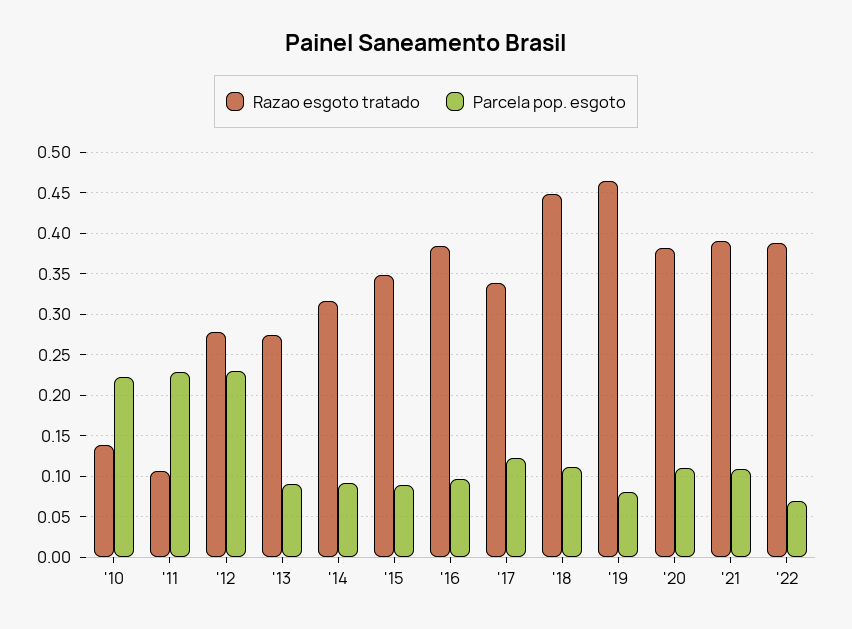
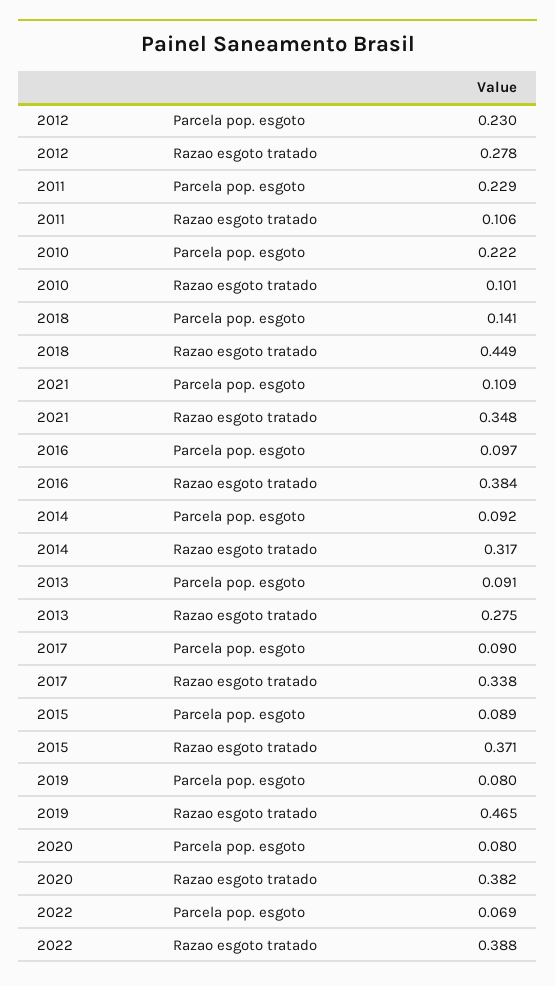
  {
    "Razao esgoto tratado": {
-     "'10": 0.14,
+     "'10": 0.101,
      "'11": 0.106,
      "'12": 0.278,
      "'13": 0.275,
      "'14": 0.317,
-     "'15": 0.35,
+     "'15": 0.371,
      "'16": 0.384,
      "'17": 0.338,
      "'18": 0.449,
      "'19": 0.465,
      "'20": 0.382,
-     "'21": 0.39,
+     "'21": 0.348,
      "'22": 0.388
    },
    "Parcela pop. esgoto": {
      "'10": 0.222,
      "'11": 0.229,
      "'12": 0.23,
      "'13": 0.091,
      "'14": 0.092,
      "'15": 0.089,
      "'16": 0.097,
-     "'17": 0.12,
+     "'17": 0.09,
-     "'18": 0.11,
+     "'18": 0.141,
      "'19": 0.08,
-     "'20": 0.11,
+     "'20": 0.08,
      "'21": 0.109,
      "'22": 0.069
    }
  }

